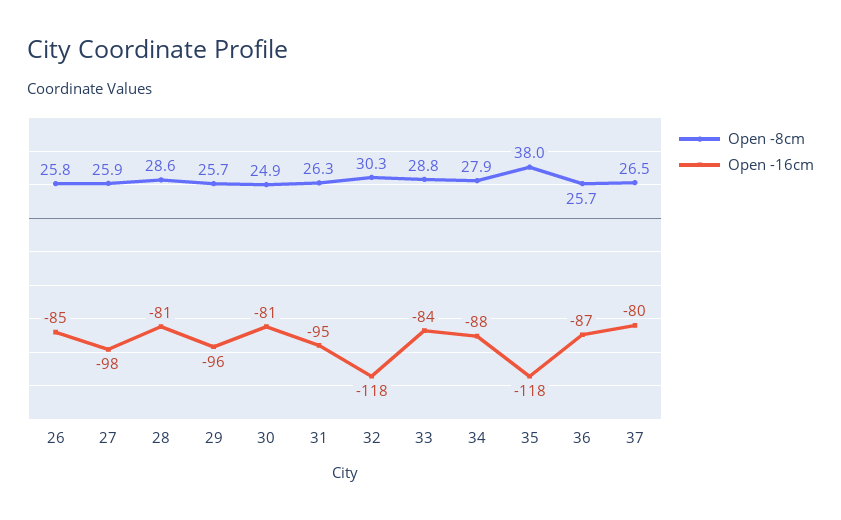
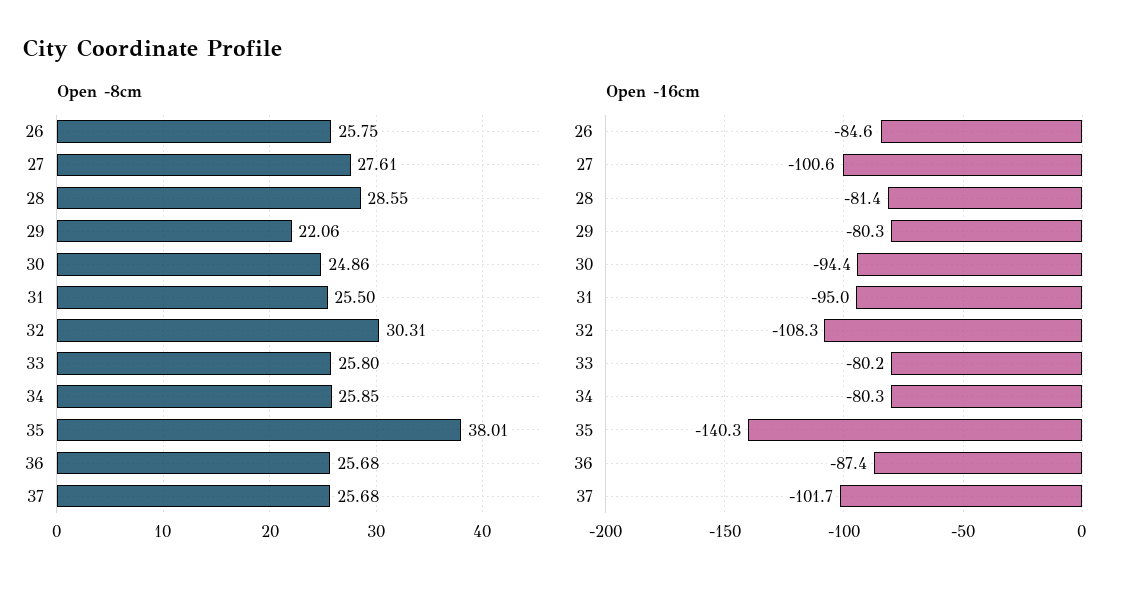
  {
    "Open -8cm": {
      "26": 25.75,
-     "27": 25.9,
+     "27": 27.61,
      "28": 28.55,
-     "29": 25.7,
+     "29": 22.06,
      "30": 24.86,
-     "31": 26.3,
+     "31": 25.5,
      "32": 30.31,
-     "33": 28.8,
+     "33": 25.8,
-     "34": 27.9,
+     "34": 25.85,
      "35": 38.01,
      "36": 25.68,
-     "37": 26.5
+     "37": 25.68
    },
    "Open -16cm": {
      "26": -84.6,
-     "27": -98,
+     "27": -100.6,
      "28": -81.4,
-     "29": -96,
+     "29": -80.3,
-     "30": -81,
+     "30": -94.4,
      "31": -95,
-     "32": -118,
+     "32": -108.3,
-     "33": -84,
+     "33": -80.2,
-     "34": -88,
+     "34": -80.3,
-     "35": -118,
+     "35": -140.3,
      "36": -87.4,
-     "37": -80
+     "37": -101.7
    }
  }

